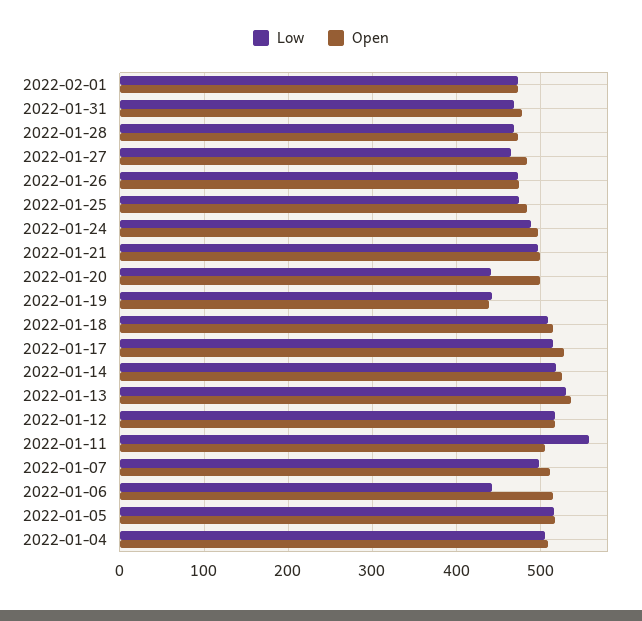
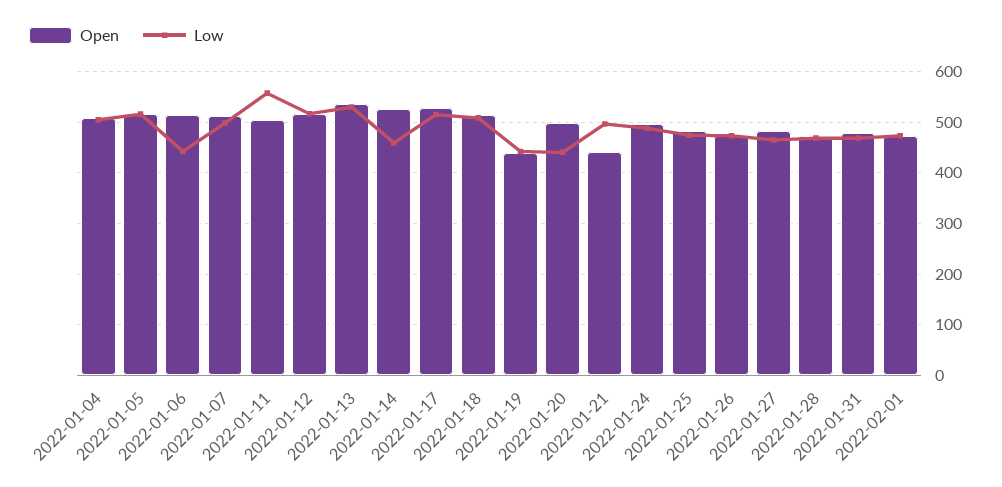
  {
    "Low": {
      "2022-02-01": 470,
      "2022-01-31": 470,
      "2022-01-28": 470,
      "2022-01-27": 460,
      "2022-01-26": 470,
      "2022-01-25": 470,
      "2022-01-24": 490,
      "2022-01-21": 500,
      "2022-01-20": 440,
      "2022-01-19": 440,
      "2022-01-18": 510,
      "2022-01-17": 510,
-     "2022-01-14": 520,
+     "2022-01-14": 460,
      "2022-01-13": 530,
      "2022-01-12": 520,
      "2022-01-11": 560,
      "2022-01-07": 500,
      "2022-01-06": 440,
      "2022-01-05": 520,
      "2022-01-04": 500
    },
    "Open": {
      "2022-02-01": 470,
      "2022-01-31": 480,
      "2022-01-28": 470,
      "2022-01-27": 480,
      "2022-01-26": 470,
      "2022-01-25": 480,
      "2022-01-24": 500,
-     "2022-01-21": 500,
+     "2022-01-21": 440,
      "2022-01-20": 500,
      "2022-01-19": 440,
      "2022-01-18": 510,
      "2022-01-17": 530,
      "2022-01-14": 530,
      "2022-01-13": 540,
      "2022-01-12": 520,
      "2022-01-11": 500,
      "2022-01-07": 510,
      "2022-01-06": 510,
      "2022-01-05": 520,
      "2022-01-04": 510
    }
  }

